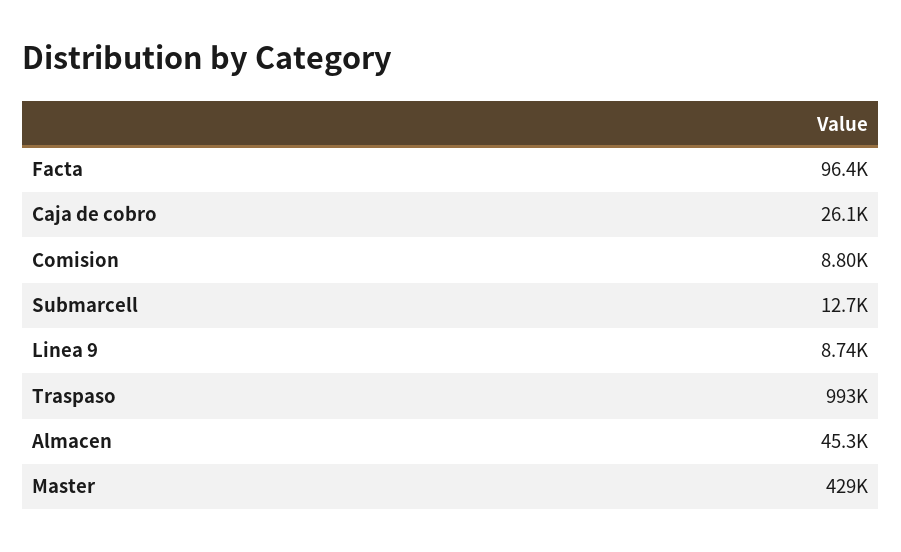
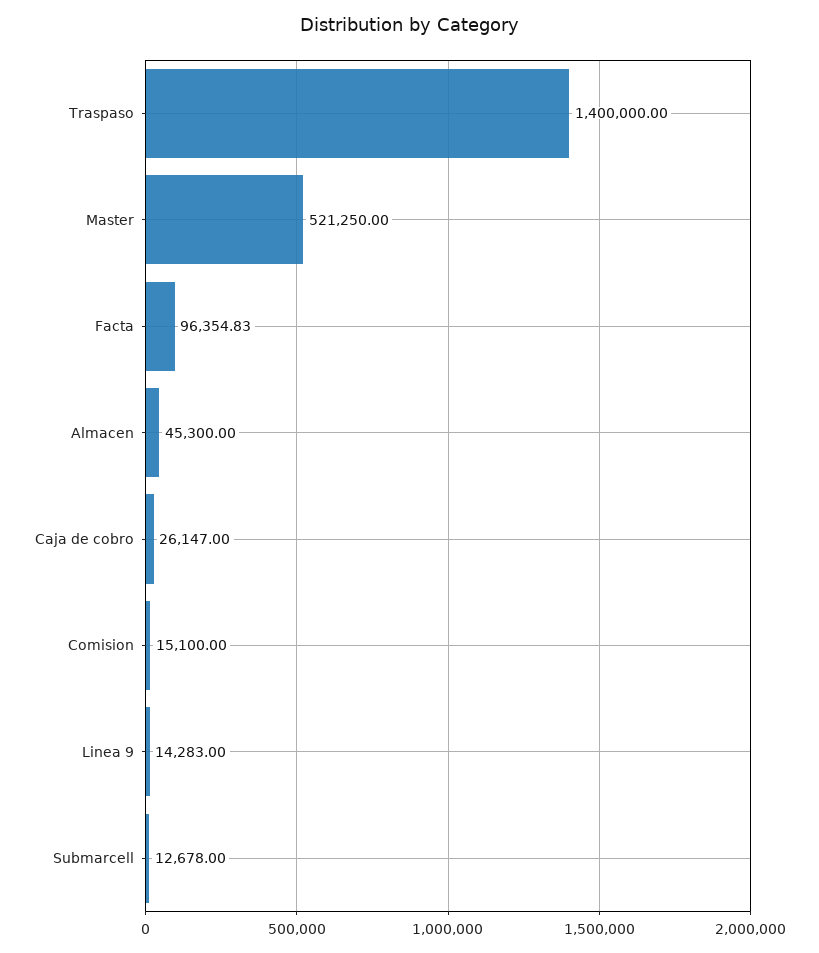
  {
    "Facta": 96354.83,
    "Caja de cobro": 26147,
-   "Comision": 8800,
+   "Comision": 15100,
    "Submarcell": 12678,
-   "Linea 9": 8740,
+   "Linea 9": 14283,
-   "Traspaso": 993000,
+   "Traspaso": 1400000,
    "Almacen": 45300,
-   "Master": 429000
+   "Master": 521250
  }

